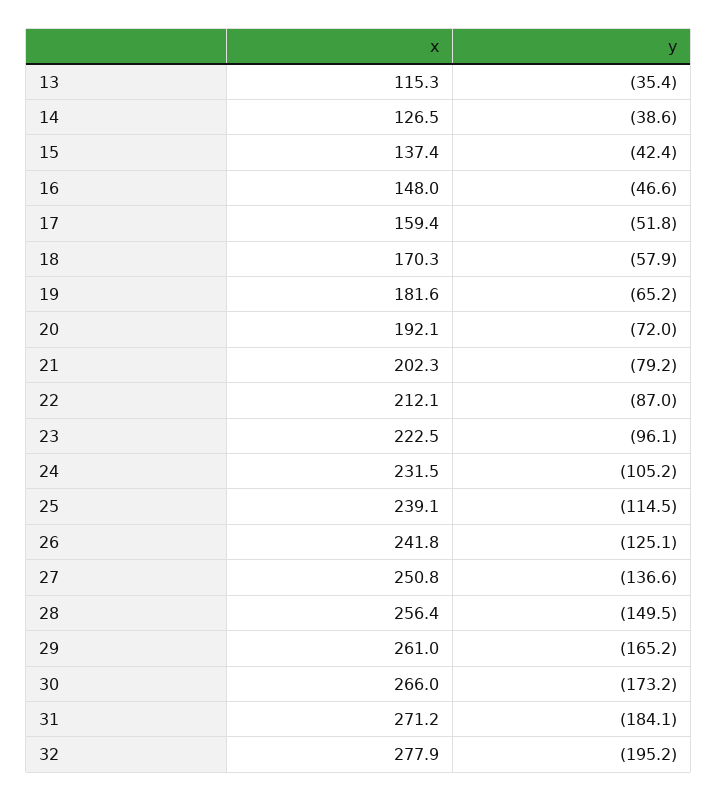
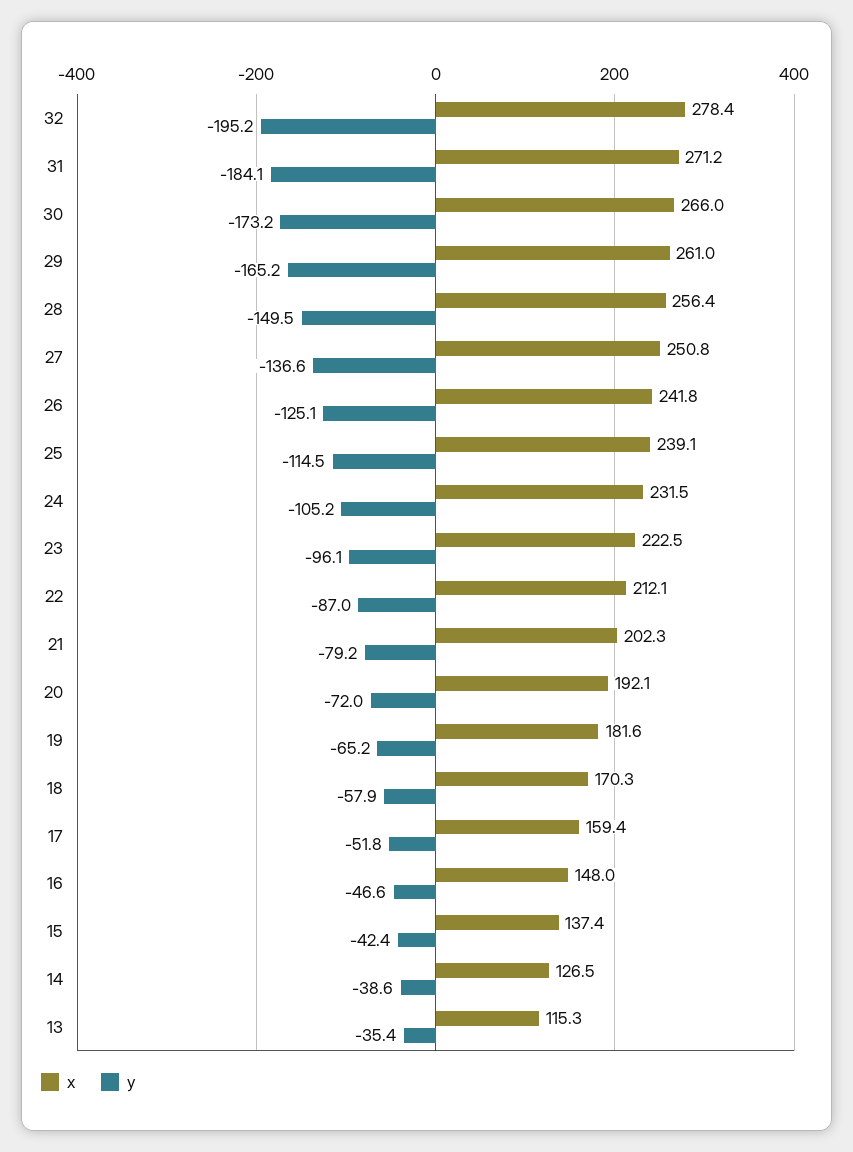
  {
    "x": {
      "13": 115.3,
      "14": 126.5,
      "15": 137.4,
      "16": 148,
      "17": 159.4,
      "18": 170.3,
      "19": 181.6,
      "20": 192.1,
      "21": 202.3,
      "22": 212.1,
      "23": 222.5,
      "24": 231.5,
      "25": 239.1,
      "26": 241.8,
      "27": 250.8,
      "28": 256.4,
      "29": 261,
      "30": 266,
      "31": 271.2,
-     "32": 277.9
+     "32": 278.4
    },
    "y": {
      "13": -35.4,
      "14": -38.6,
      "15": -42.4,
      "16": -46.6,
      "17": -51.8,
      "18": -57.9,
      "19": -65.2,
      "20": -72,
      "21": -79.2,
      "22": -87,
      "23": -96.1,
      "24": -105.2,
      "25": -114.5,
      "26": -125.1,
      "27": -136.6,
      "28": -149.5,
      "29": -165.2,
      "30": -173.2,
      "31": -184.1,
      "32": -195.2
    }
  }

